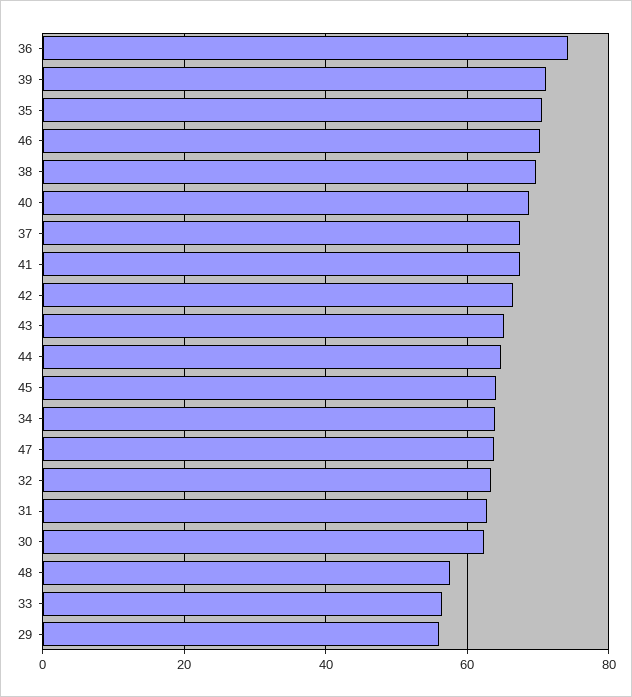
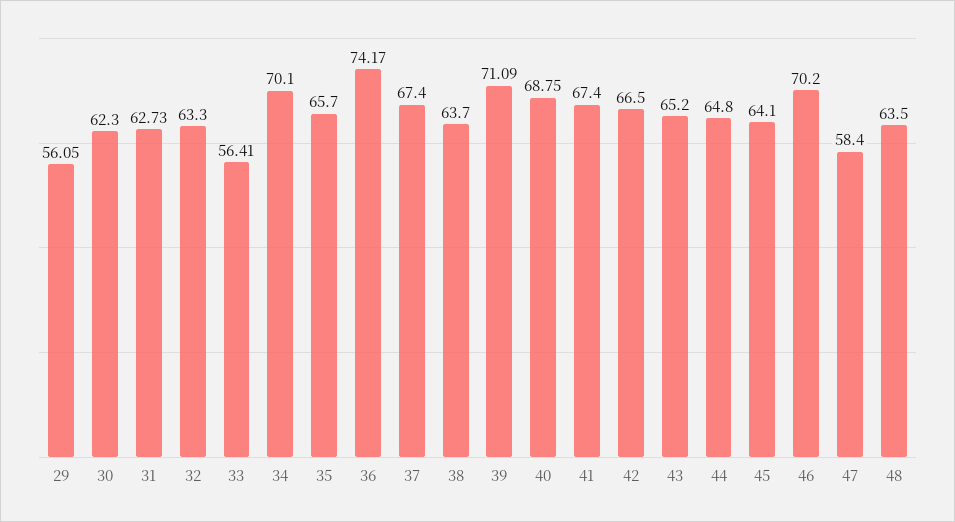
  {
    "36": 74.17,
    "39": 71.09,
-   "35": 70,
+   "35": 65.7,
    "46": 70.2,
-   "38": 70,
+   "38": 63.7,
    "40": 68.75,
    "37": 67.4,
    "41": 67.4,
    "42": 66.5,
    "43": 65.2,
    "44": 64.8,
    "45": 64.1,
-   "34": 64,
+   "34": 70.1,
-   "47": 64,
+   "47": 58.4,
    "32": 63.3,
    "31": 62.73,
    "30": 62.3,
-   "48": 58,
+   "48": 63.5,
    "33": 56.41,
    "29": 56.05
  }

